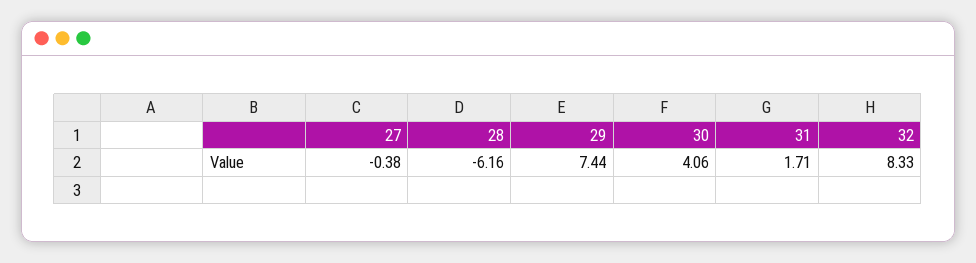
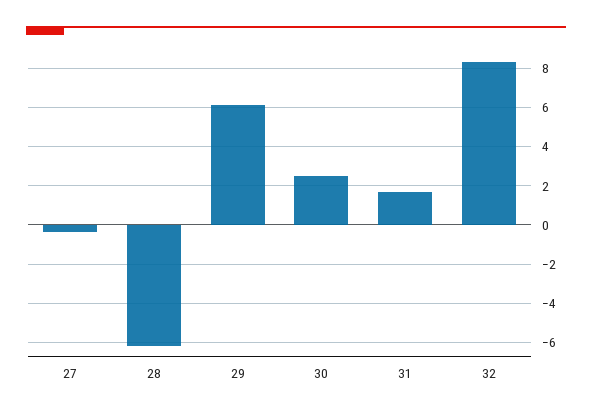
  {
    "27": -0.38,
    "28": -6.16,
-   "29": 7.44,
+   "29": 6,
-   "30": 4.06,
+   "30": 2.5,
    "31": 1.71,
    "32": 8.33
  }

